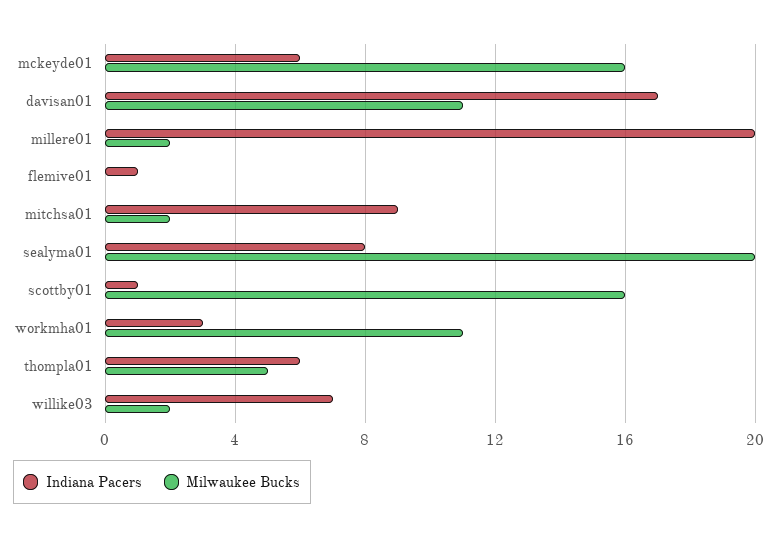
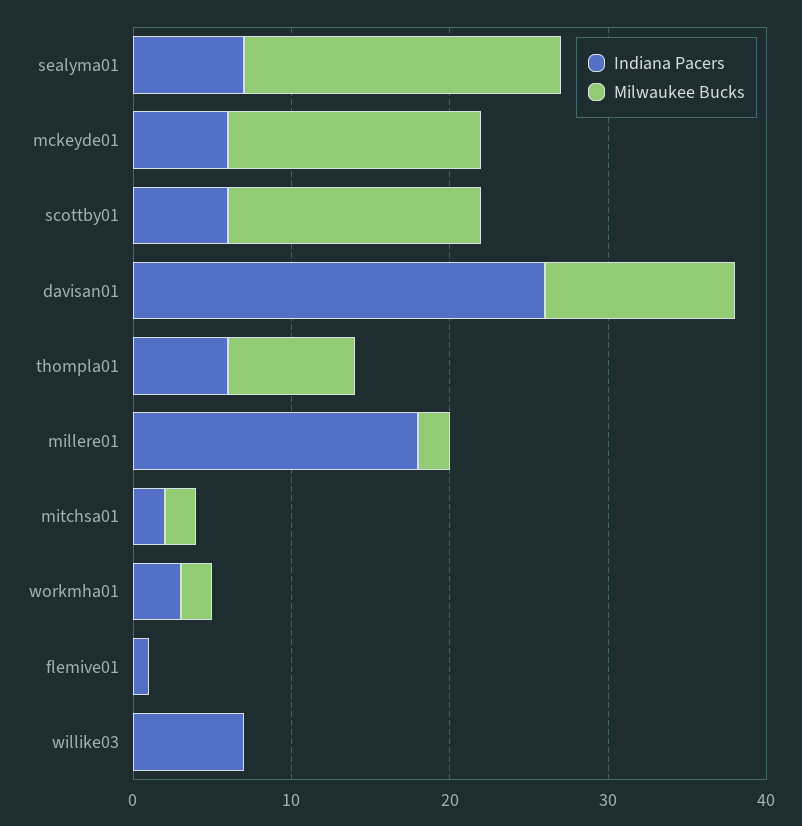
  {
    "Indiana Pacers": {
      "mckeyde01": 6,
-     "davisan01": 17,
+     "davisan01": 26,
-     "millere01": 20,
+     "millere01": 18,
      "flemive01": 1,
-     "mitchsa01": 9,
+     "mitchsa01": 2,
-     "sealyma01": 8,
+     "sealyma01": 7,
-     "scottby01": 1,
+     "scottby01": 6,
      "workmha01": 3,
      "thompla01": 6,
      "willike03": 7
    },
    "Milwaukee Bucks": {
      "mckeyde01": 16,
-     "davisan01": 11,
+     "davisan01": 12,
      "millere01": 2,
      "flemive01": 0,
      "mitchsa01": 2,
      "sealyma01": 20,
      "scottby01": 16,
-     "workmha01": 11,
+     "workmha01": 2,
-     "thompla01": 5,
+     "thompla01": 8,
-     "willike03": 2
+     "willike03": 0
    }
  }

